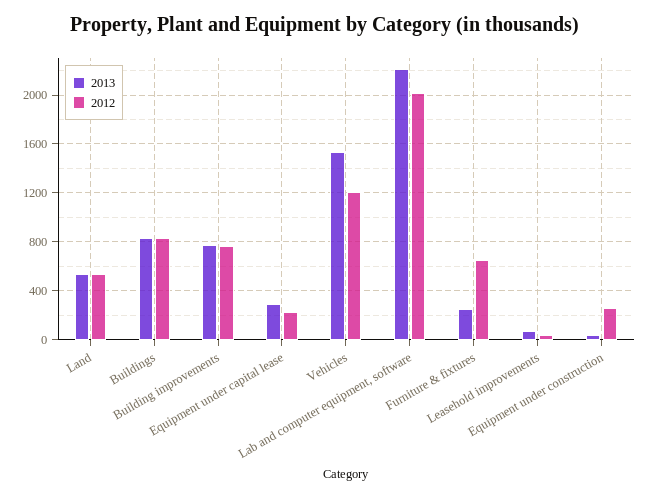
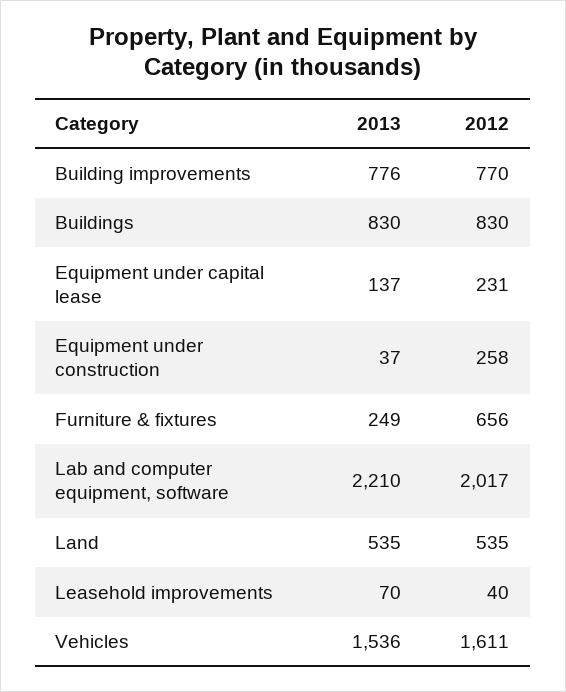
  {
    "2013": {
      "Land": 535,
      "Buildings": 830,
      "Building improvements": 776,
-     "Equipment under capital lease": 300,
+     "Equipment under capital lease": 137,
      "Vehicles": 1536,
      "Lab and computer equipment, software": 2210,
      "Furniture & fixtures": 249,
      "Leasehold improvements": 70,
      "Equipment under construction": 37
    },
    "2012": {
      "Land": 535,
      "Buildings": 830,
      "Building improvements": 770,
      "Equipment under capital lease": 231,
-     "Vehicles": 1200,
+     "Vehicles": 1611,
      "Lab and computer equipment, software": 2017,
      "Furniture & fixtures": 656,
      "Leasehold improvements": 40,
      "Equipment under construction": 258
    }
  }

